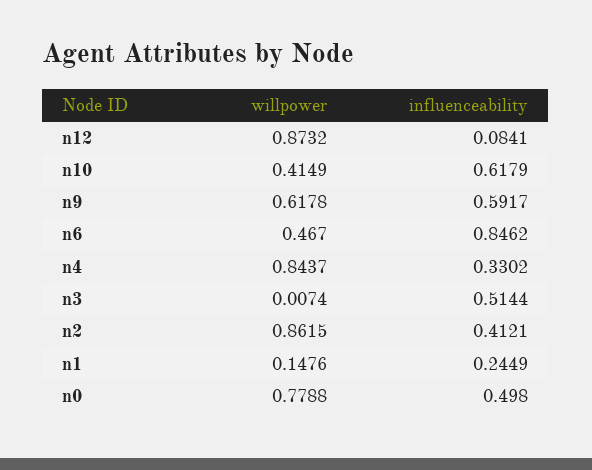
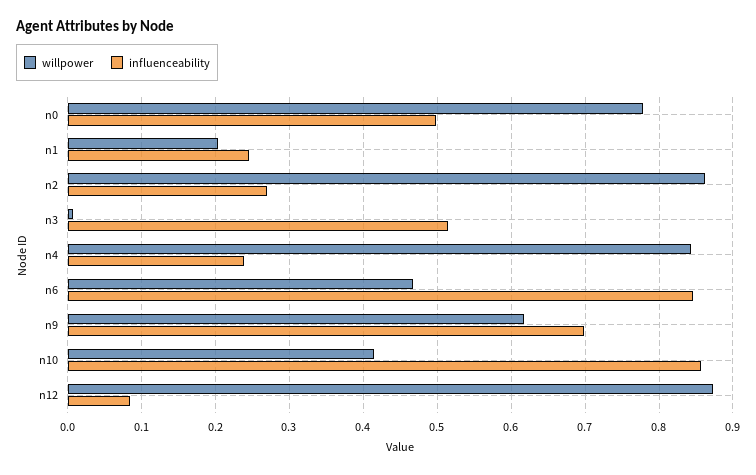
  {
    "willpower": {
      "n12": 0.8732,
      "n10": 0.4149,
      "n9": 0.6178,
      "n6": 0.467,
      "n4": 0.8437,
      "n3": 0.0074,
      "n2": 0.8615,
-     "n1": 0.1476,
+     "n1": 0.2,
      "n0": 0.7788
    },
    "influenceability": {
      "n12": 0.0841,
-     "n10": 0.6179,
+     "n10": 0.86,
-     "n9": 0.5917,
+     "n9": 0.7,
      "n6": 0.8462,
-     "n4": 0.3302,
+     "n4": 0.24,
      "n3": 0.5144,
-     "n2": 0.4121,
+     "n2": 0.27,
      "n1": 0.2449,
      "n0": 0.498
    }
  }

